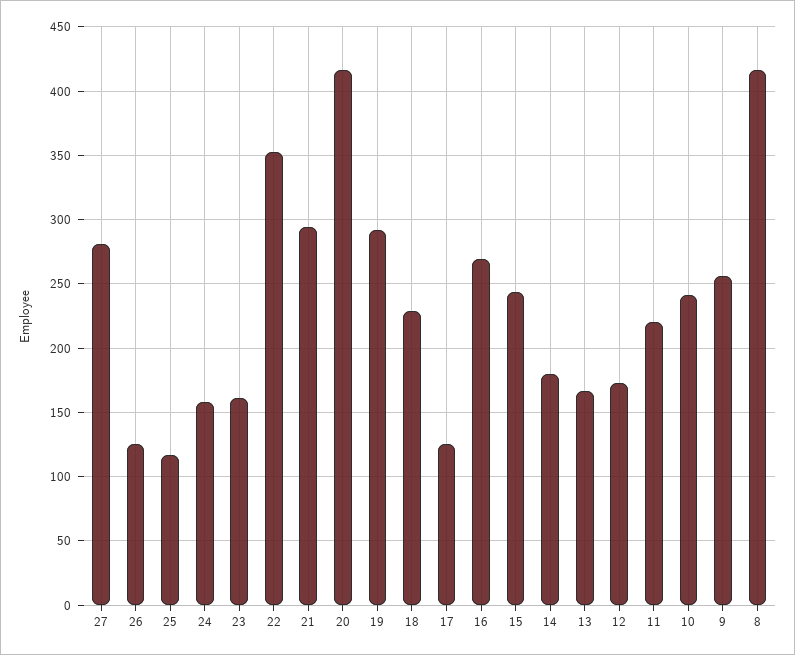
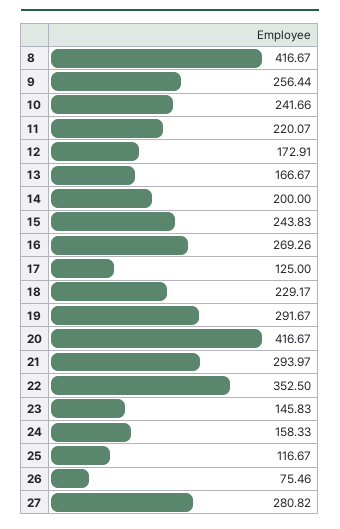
  {
    "27": 280.82,
-   "26": 125,
+   "26": 75.46,
    "25": 116.67,
    "24": 158.33,
-   "23": 160,
+   "23": 145.83,
    "22": 352.5,
    "21": 293.97,
    "20": 416.67,
    "19": 291.67,
    "18": 229.17,
    "17": 125,
    "16": 269.26,
    "15": 243.83,
-   "14": 180,
+   "14": 200,
    "13": 166.67,
    "12": 172.91,
    "11": 220.07,
    "10": 241.66,
    "9": 256.44,
    "8": 416.67
  }

